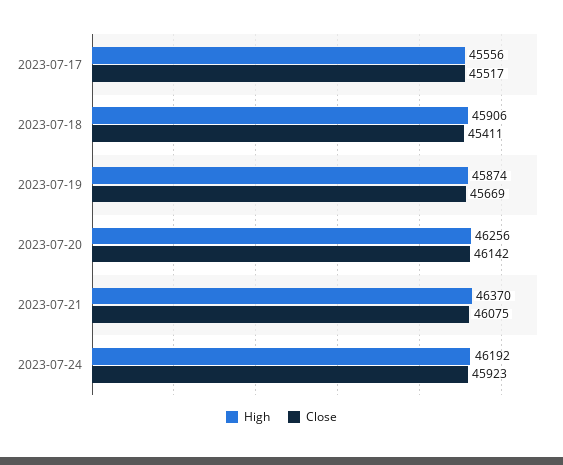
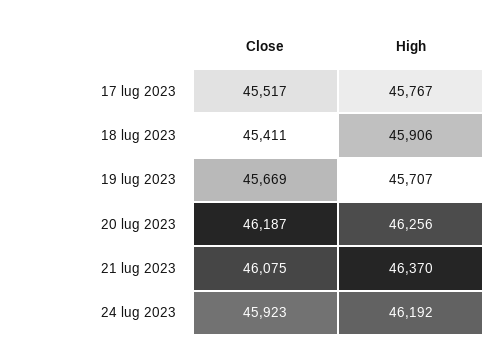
  {
    "High": {
-     "2023-07-17": 45556,
+     "2023-07-17": 45767,
      "2023-07-18": 45906,
-     "2023-07-19": 45874,
+     "2023-07-19": 45707,
      "2023-07-20": 46256,
      "2023-07-21": 46370,
      "2023-07-24": 46192
    },
    "Close": {
      "2023-07-17": 45517,
      "2023-07-18": 45411,
      "2023-07-19": 45669,
-     "2023-07-20": 46142,
+     "2023-07-20": 46187,
      "2023-07-21": 46075,
      "2023-07-24": 45923
    }
  }

